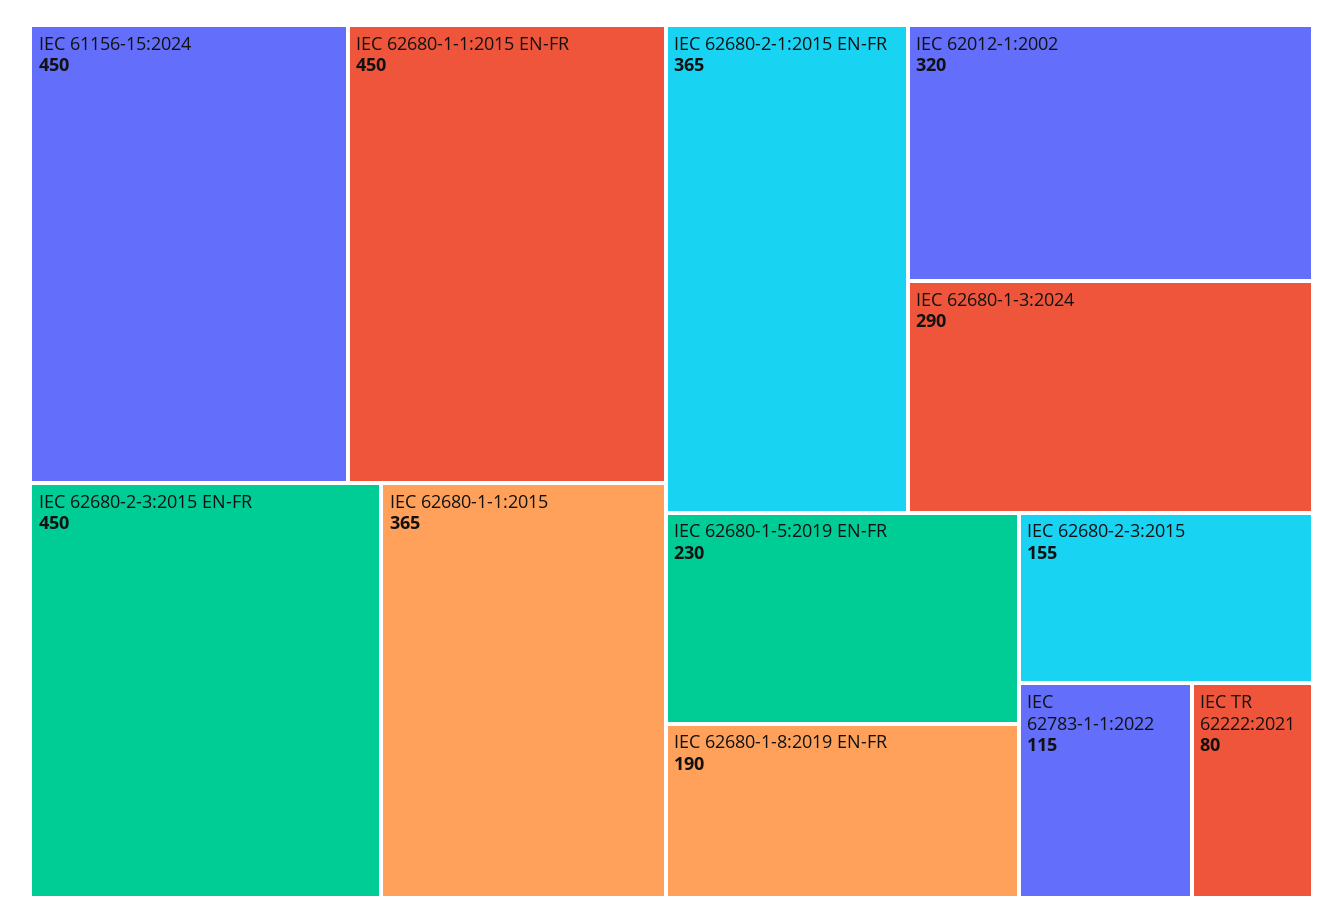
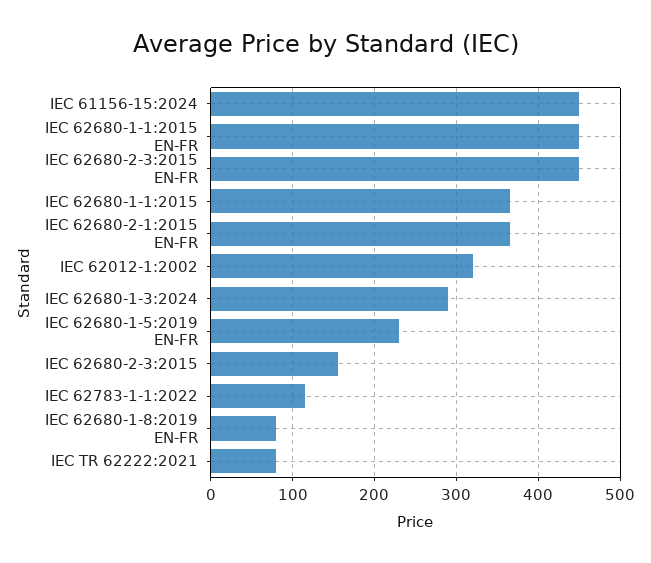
  {
    "IEC 61156-15:2024": 450,
    "IEC 62680-1-1:2015 EN-FR": 450,
    "IEC 62680-2-3:2015 EN-FR": 450,
    "IEC 62680-1-1:2015": 365,
    "IEC 62680-2-1:2015 EN-FR": 365,
    "IEC 62012-1:2002": 320,
    "IEC 62680-1-3:2024": 290,
    "IEC 62680-1-5:2019 EN-FR": 230,
-   "IEC 62680-1-8:2019 EN-FR": 190,
+   "IEC 62680-1-8:2019 EN-FR": 80,
    "IEC 62680-2-3:2015": 155,
    "IEC 62783-1-1:2022": 115,
    "IEC TR 62222:2021": 80
  }

